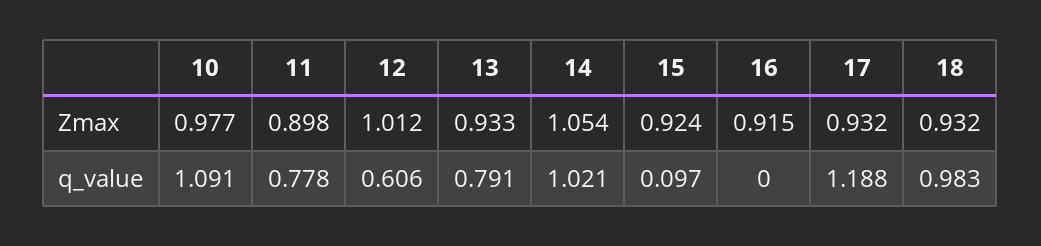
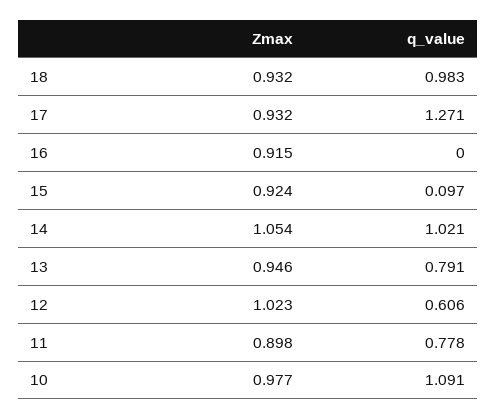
  {
    "10": {
      "Zmax": 0.977,
      "q_value": 1.091
    },
    "11": {
      "Zmax": 0.898,
      "q_value": 0.778
    },
    "12": {
-     "Zmax": 1.012,
+     "Zmax": 1.023,
      "q_value": 0.606
    },
    "13": {
-     "Zmax": 0.933,
+     "Zmax": 0.946,
      "q_value": 0.791
    },
    "14": {
      "Zmax": 1.054,
      "q_value": 1.021
    },
    "15": {
      "Zmax": 0.924,
      "q_value": 0.097
    },
    "16": {
      "Zmax": 0.915,
      "q_value": 0
    },
    "17": {
      "Zmax": 0.932,
-     "q_value": 1.188
+     "q_value": 1.271
    },
    "18": {
      "Zmax": 0.932,
      "q_value": 0.983
    }
  }

